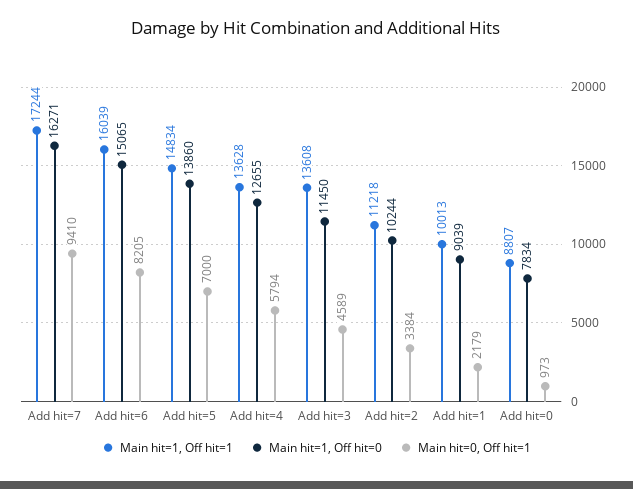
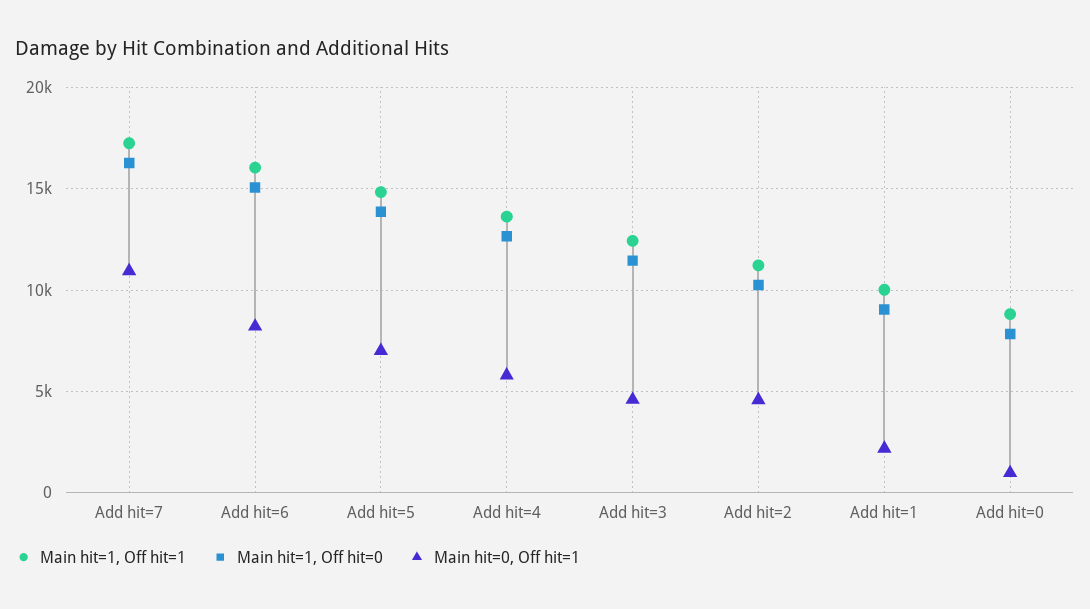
  {
    "Main hit=1, Off hit=1": {
      "Add hit=7": 17244,
      "Add hit=6": 16039,
      "Add hit=5": 14834,
      "Add hit=4": 13628,
-     "Add hit=3": 13608,
+     "Add hit=3": 12500,
      "Add hit=2": 11218,
      "Add hit=1": 10013,
      "Add hit=0": 8807
    },
    "Main hit=1, Off hit=0": {
      "Add hit=7": 16271,
      "Add hit=6": 15065,
      "Add hit=5": 13860,
      "Add hit=4": 12655,
      "Add hit=3": 11450,
      "Add hit=2": 10244,
      "Add hit=1": 9039,
      "Add hit=0": 7834
    },
    "Main hit=0, Off hit=1": {
-     "Add hit=7": 9410,
+     "Add hit=7": 11000,
      "Add hit=6": 8205,
      "Add hit=5": 7000,
      "Add hit=4": 5794,
      "Add hit=3": 4589,
-     "Add hit=2": 3384,
+     "Add hit=2": 4500,
      "Add hit=1": 2179,
      "Add hit=0": 973
    }
  }

